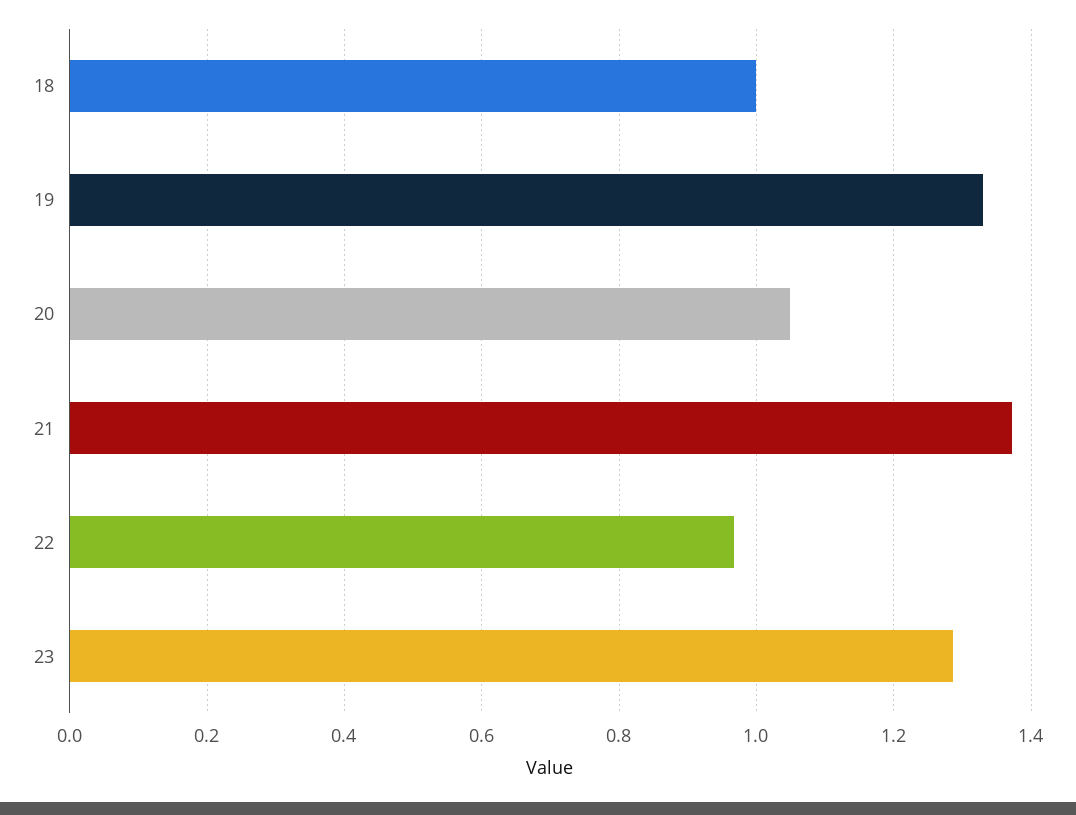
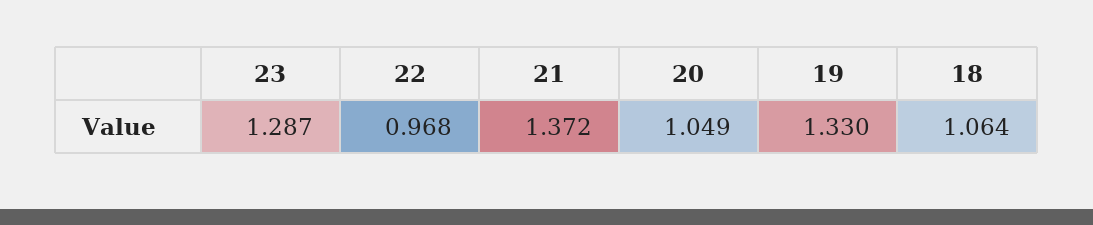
  {
-   "18": 1,
+   "18": 1.064,
    "19": 1.33,
    "20": 1.049,
    "21": 1.372,
    "22": 0.968,
    "23": 1.287
  }

